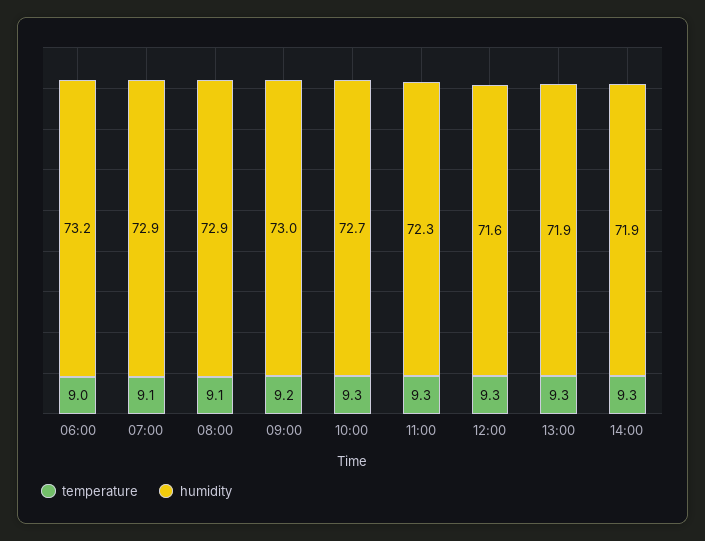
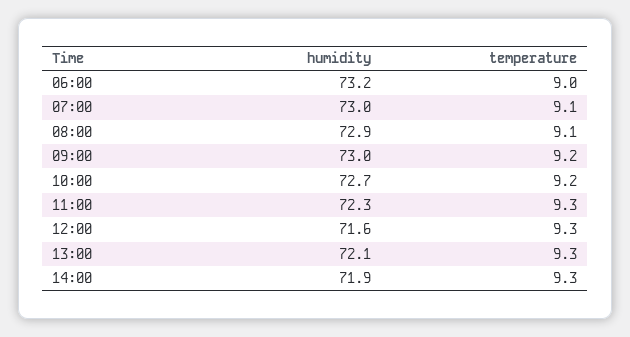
  {
    "temperature": {
      "06:00": 9,
      "07:00": 9.1,
      "08:00": 9.1,
      "09:00": 9.2,
-     "10:00": 9.3,
+     "10:00": 9.2,
      "11:00": 9.3,
      "12:00": 9.3,
      "13:00": 9.3,
      "14:00": 9.3
    },
    "humidity": {
      "06:00": 73.2,
-     "07:00": 72.9,
+     "07:00": 73,
      "08:00": 72.9,
      "09:00": 73,
      "10:00": 72.7,
      "11:00": 72.3,
      "12:00": 71.6,
-     "13:00": 71.9,
+     "13:00": 72.1,
      "14:00": 71.9
    }
  }

